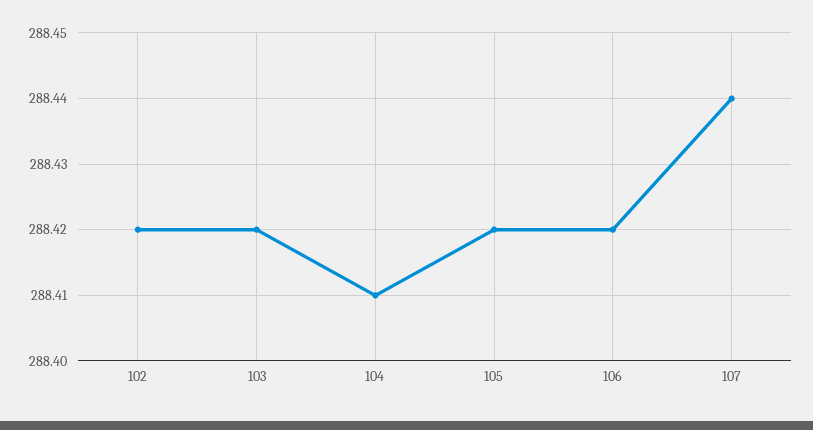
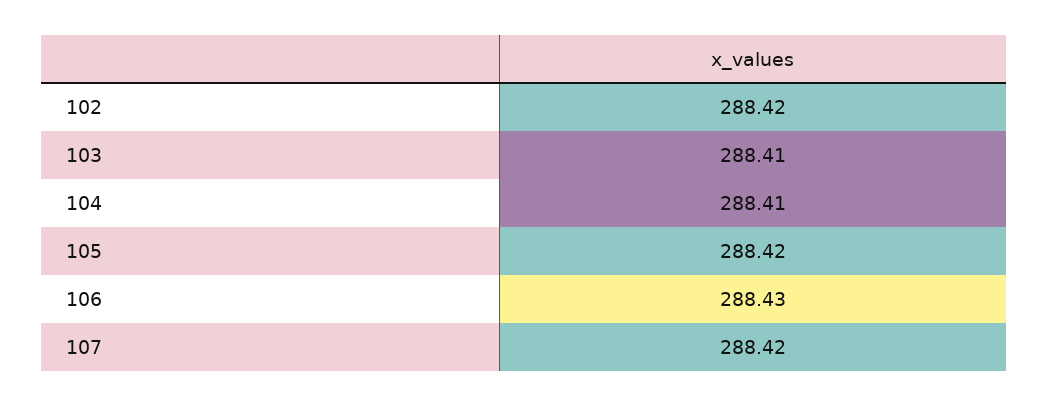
  {
    "102": 288.42,
-   "103": 288.42,
+   "103": 288.41,
    "104": 288.41,
    "105": 288.42,
-   "106": 288.42,
+   "106": 288.43,
-   "107": 288.44
+   "107": 288.42
  }

